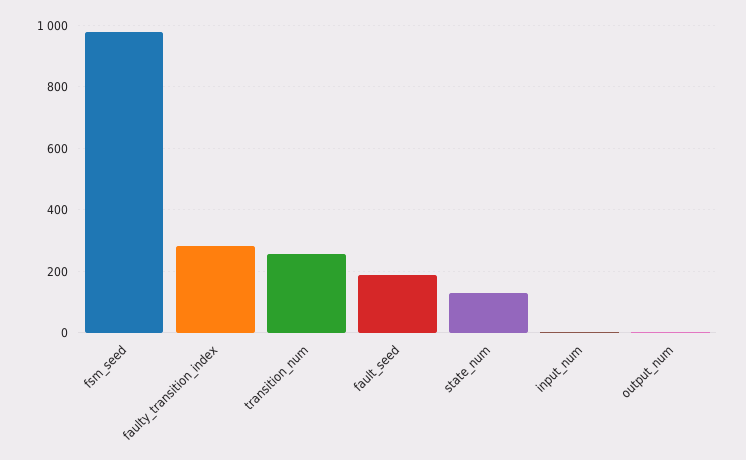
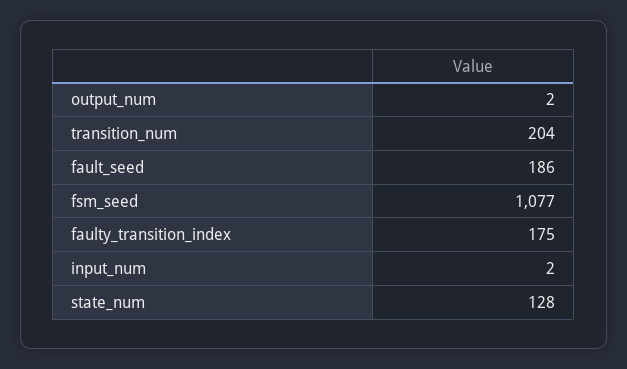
  {
-   "fsm_seed": 980,
+   "fsm_seed": 1077,
-   "faulty_transition_index": 280,
+   "faulty_transition_index": 175,
-   "transition_num": 260,
+   "transition_num": 204,
    "fault_seed": 186,
    "state_num": 128,
    "input_num": 2,
    "output_num": 2
  }

